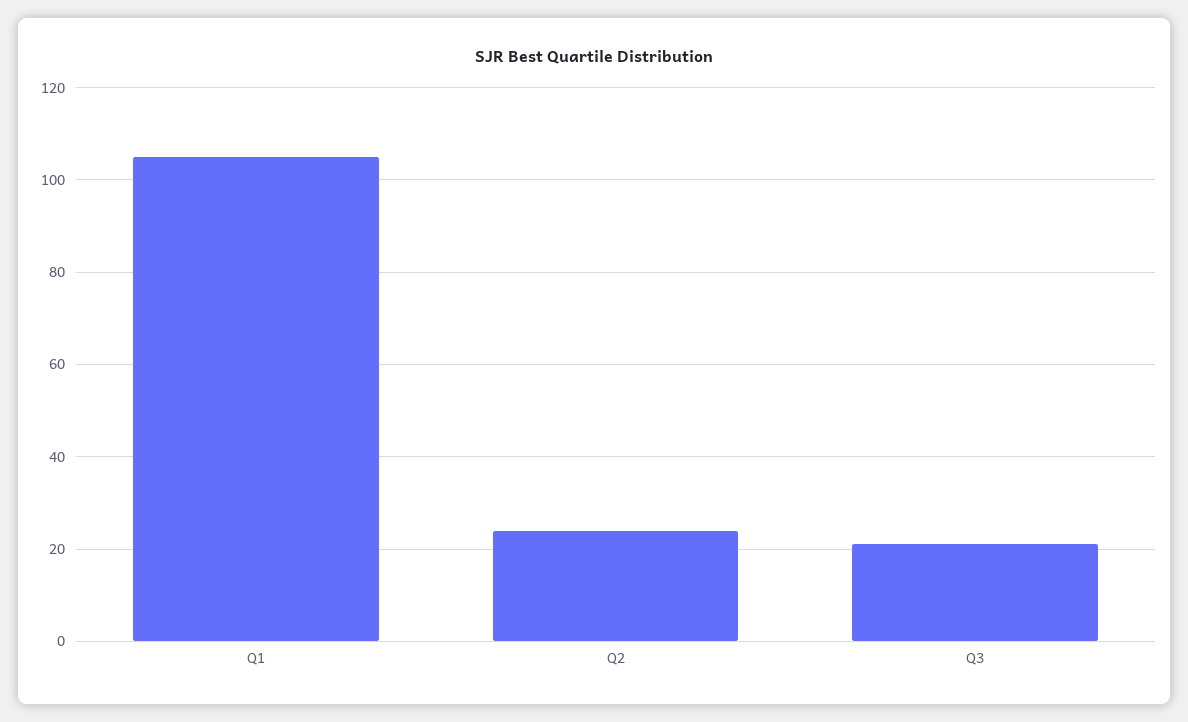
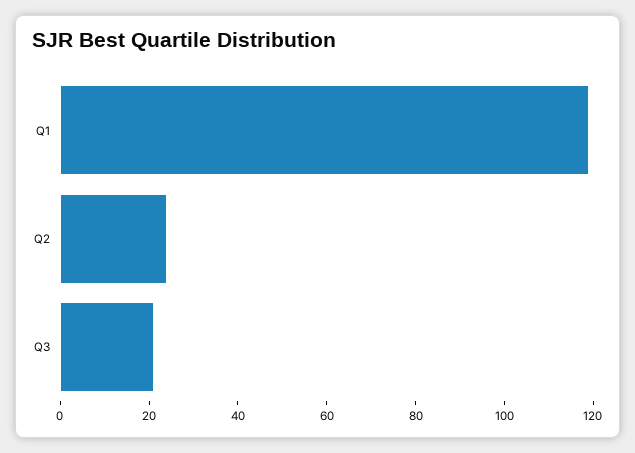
  {
-   "Q1": 105,
+   "Q1": 120,
    "Q2": 25,
    "Q3": 20
  }

